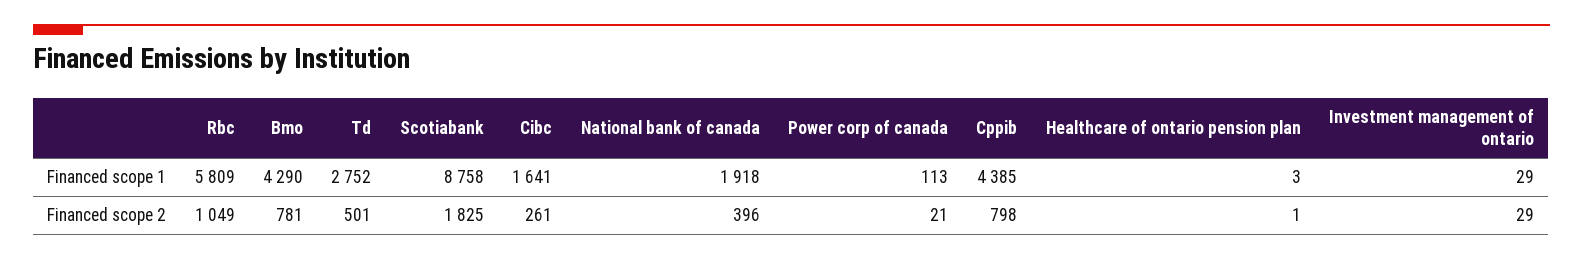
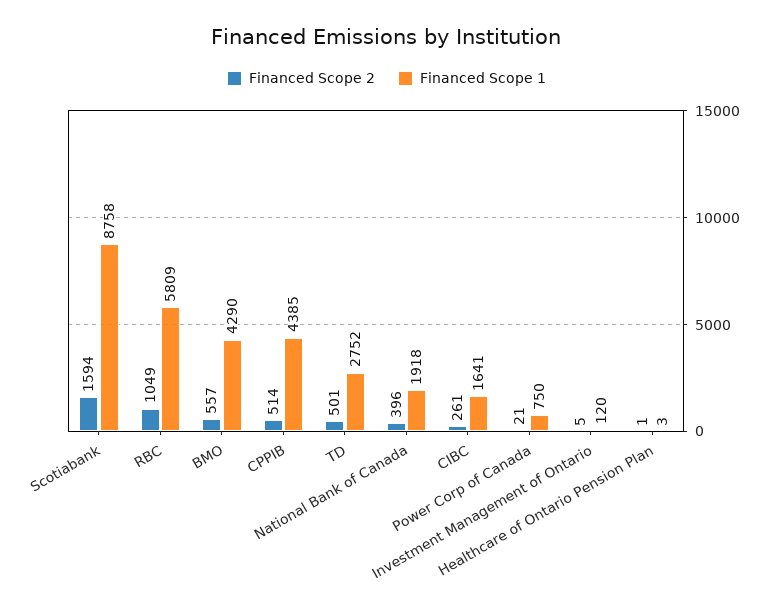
  {
    "Financed scope 1": {
      "Rbc": 5809,
      "Bmo": 4290,
      "Td": 2752,
      "Scotiabank": 8758,
      "Cibc": 1641,
      "National bank of canada": 1918,
-     "Power corp of canada": 113,
+     "Power corp of canada": 750,
      "Cppib": 4385,
      "Healthcare of ontario pension plan": 3,
-     "Investment management of ontario": 29
+     "Investment management of ontario": 120
    },
    "Financed scope 2": {
      "Rbc": 1049,
-     "Bmo": 781,
+     "Bmo": 557,
      "Td": 501,
-     "Scotiabank": 1825,
+     "Scotiabank": 1594,
      "Cibc": 261,
      "National bank of canada": 396,
      "Power corp of canada": 21,
-     "Cppib": 798,
+     "Cppib": 514,
      "Healthcare of ontario pension plan": 1,
-     "Investment management of ontario": 29
+     "Investment management of ontario": 5
    }
  }

